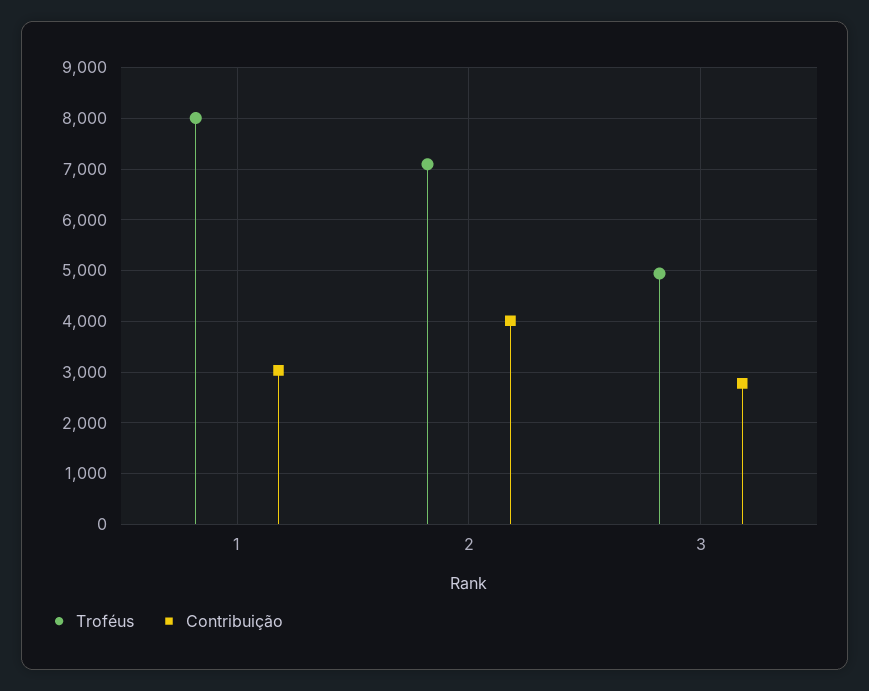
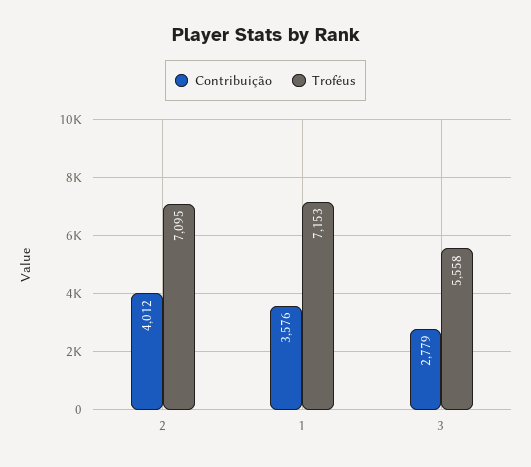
  {
    "Troféus": {
-     "1": 8000,
+     "1": 7153,
      "2": 7095,
-     "3": 5000
+     "3": 5558
    },
    "Contribuição": {
-     "1": 3000,
+     "1": 3576,
      "2": 4012,
      "3": 2779
    }
  }

